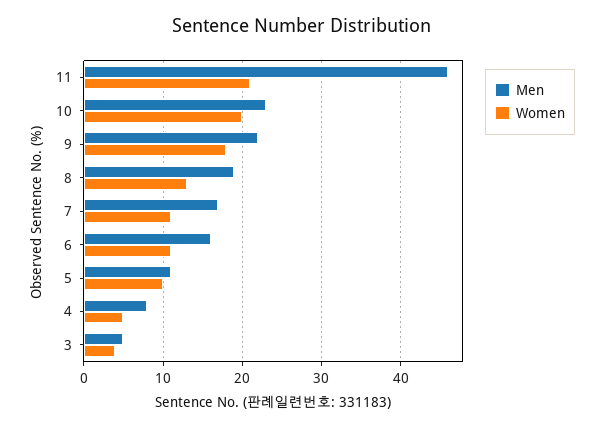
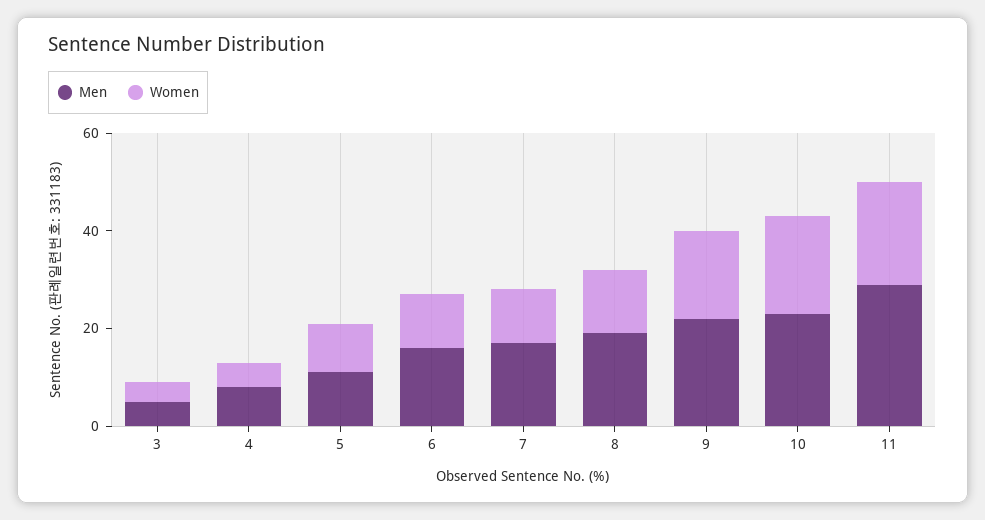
  {
    "Men": {
-     "11": 46,
+     "11": 30,
      "10": 23,
      "9": 22,
      "8": 19,
      "7": 17,
      "6": 16,
      "5": 11,
      "4": 8,
      "3": 5
    },
    "Women": {
      "11": 21,
      "10": 20,
      "9": 18,
      "8": 13,
      "7": 11,
      "6": 11,
      "5": 10,
      "4": 5,
      "3": 4
    }
  }

